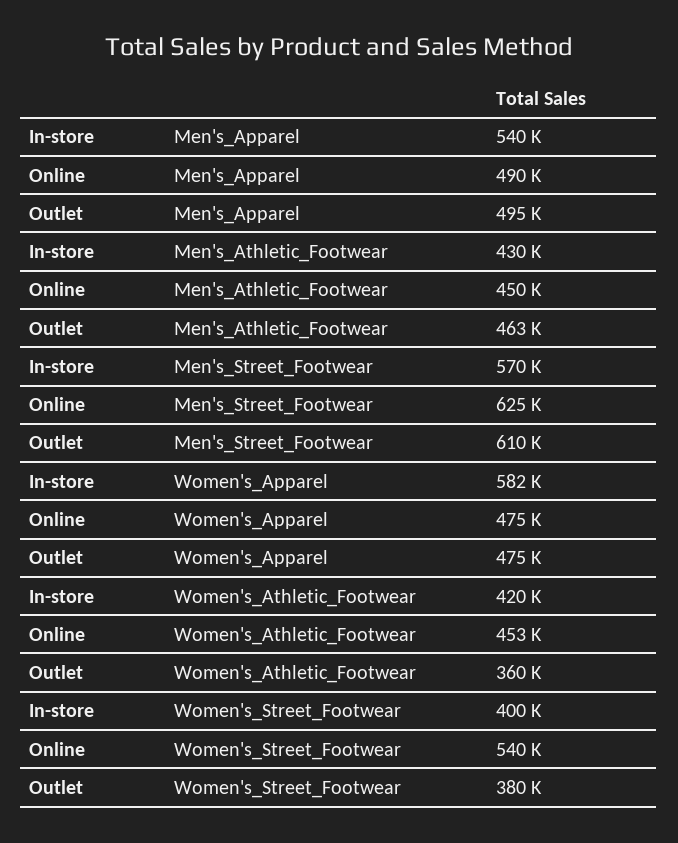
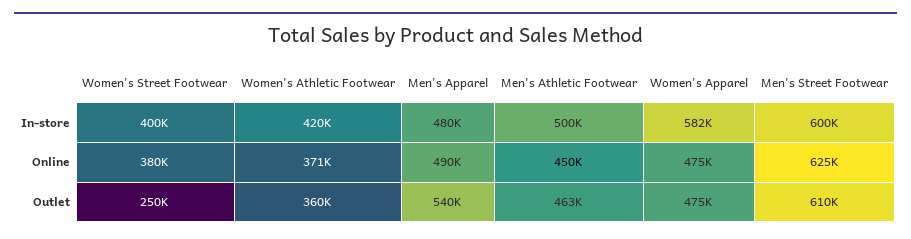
  {
    "In-store": {
-     "Men's_Apparel": 540000,
+     "Men's_Apparel": 480000,
-     "Men's_Athletic_Footwear": 430000,
+     "Men's_Athletic_Footwear": 500000,
-     "Men's_Street_Footwear": 570000,
+     "Men's_Street_Footwear": 600000,
      "Women's_Apparel": 582000,
      "Women's_Athletic_Footwear": 420000,
      "Women's_Street_Footwear": 400000
    },
    "Online": {
      "Men's_Apparel": 490000,
      "Men's_Athletic_Footwear": 450000,
      "Men's_Street_Footwear": 625000,
      "Women's_Apparel": 475000,
-     "Women's_Athletic_Footwear": 453000,
+     "Women's_Athletic_Footwear": 371000,
-     "Women's_Street_Footwear": 540000
+     "Women's_Street_Footwear": 380000
    },
    "Outlet": {
-     "Men's_Apparel": 495000,
+     "Men's_Apparel": 540000,
      "Men's_Athletic_Footwear": 463000,
      "Men's_Street_Footwear": 610000,
      "Women's_Apparel": 475000,
      "Women's_Athletic_Footwear": 360000,
-     "Women's_Street_Footwear": 380000
+     "Women's_Street_Footwear": 250000
    }
  }

